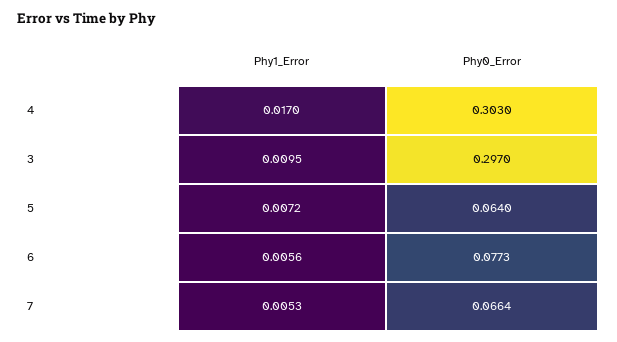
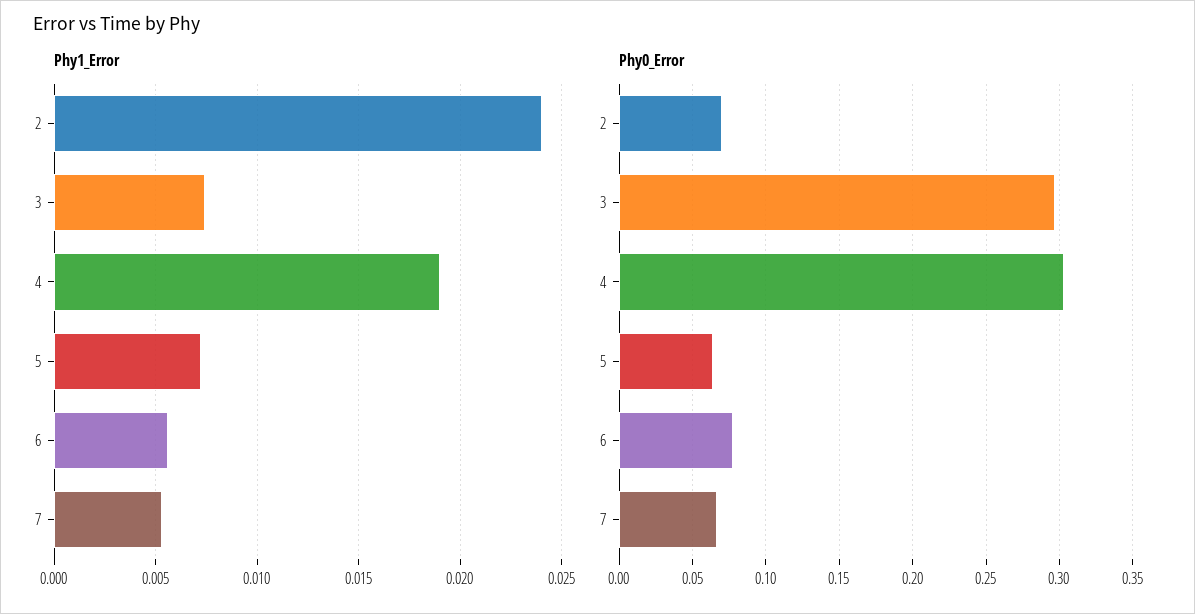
  {
    "Phy1_Error": {
-     "4": 0.017,
+     "4": 0.019,
-     "3": 0.0095,
+     "3": 0.0075,
      "5": 0.0072,
      "6": 0.0056,
-     "7": 0.0053
+     "7": 0.0053,
+     "2": 0.024
    },
    "Phy0_Error": {
      "4": 0.303,
      "3": 0.297,
      "5": 0.064,
      "6": 0.0773,
-     "7": 0.0664
+     "7": 0.0664,
+     "2": 0.07
    }
  }

